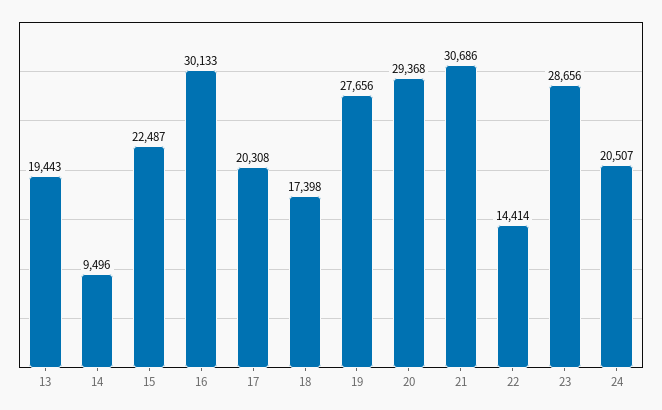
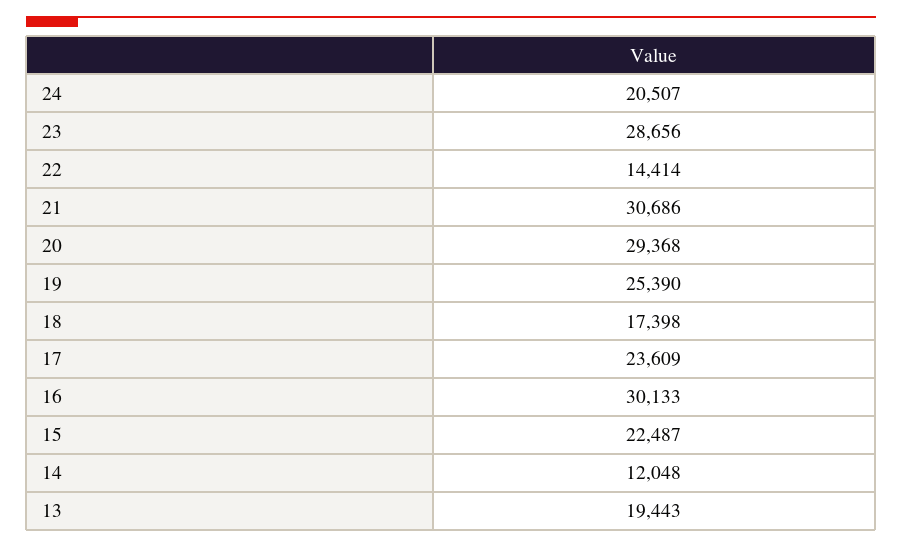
  {
    "13": 19443,
-   "14": 9496,
+   "14": 12048,
    "15": 22487,
    "16": 30133,
-   "17": 20308,
+   "17": 23609,
    "18": 17398,
-   "19": 27656,
+   "19": 25390,
    "20": 29368,
    "21": 30686,
    "22": 14414,
    "23": 28656,
    "24": 20507
  }

